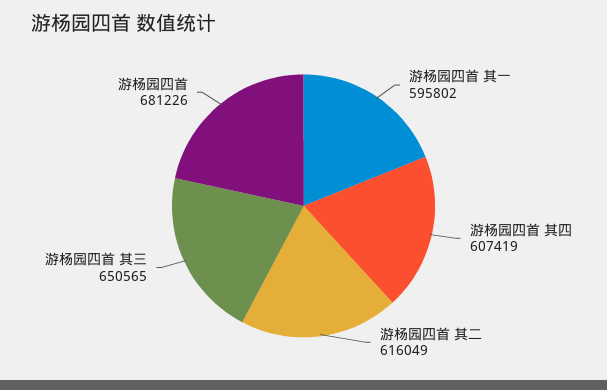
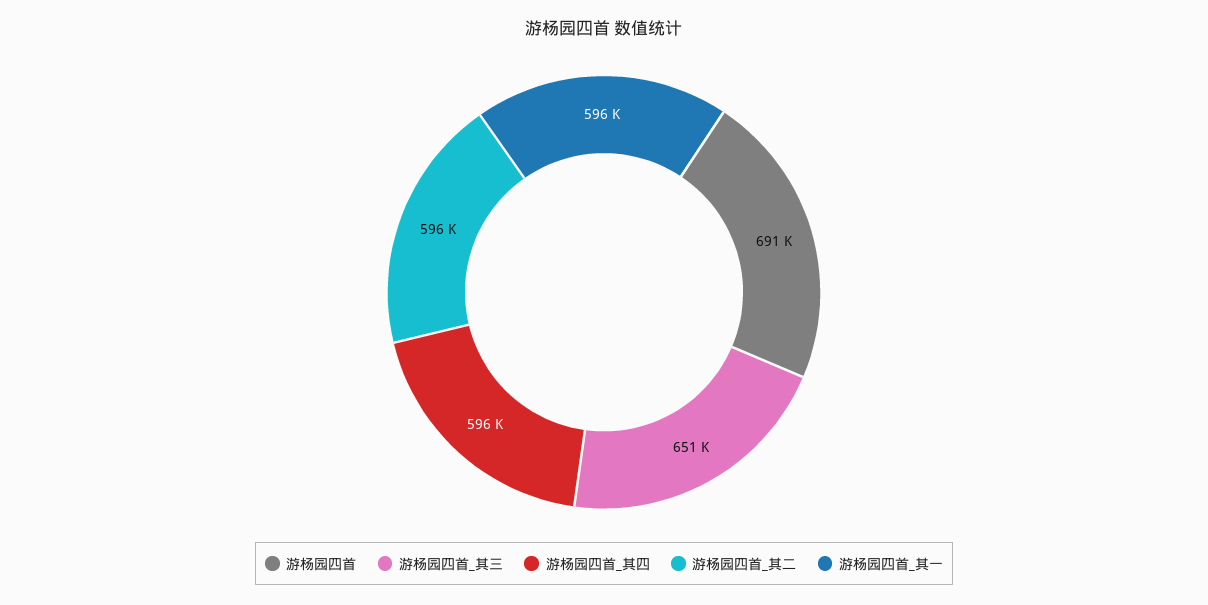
  {
    "游杨园四首 其一": 595802,
-   "游杨园四首 其四": 607419,
+   "游杨园四首 其四": 596000,
-   "游杨园四首 其二": 616049,
+   "游杨园四首 其二": 596000,
    "游杨园四首 其三": 650565,
-   "游杨园四首": 681226
+   "游杨园四首": 691000
  }

